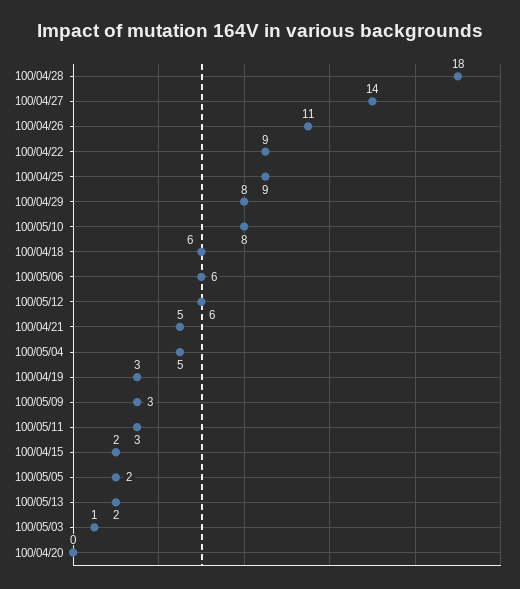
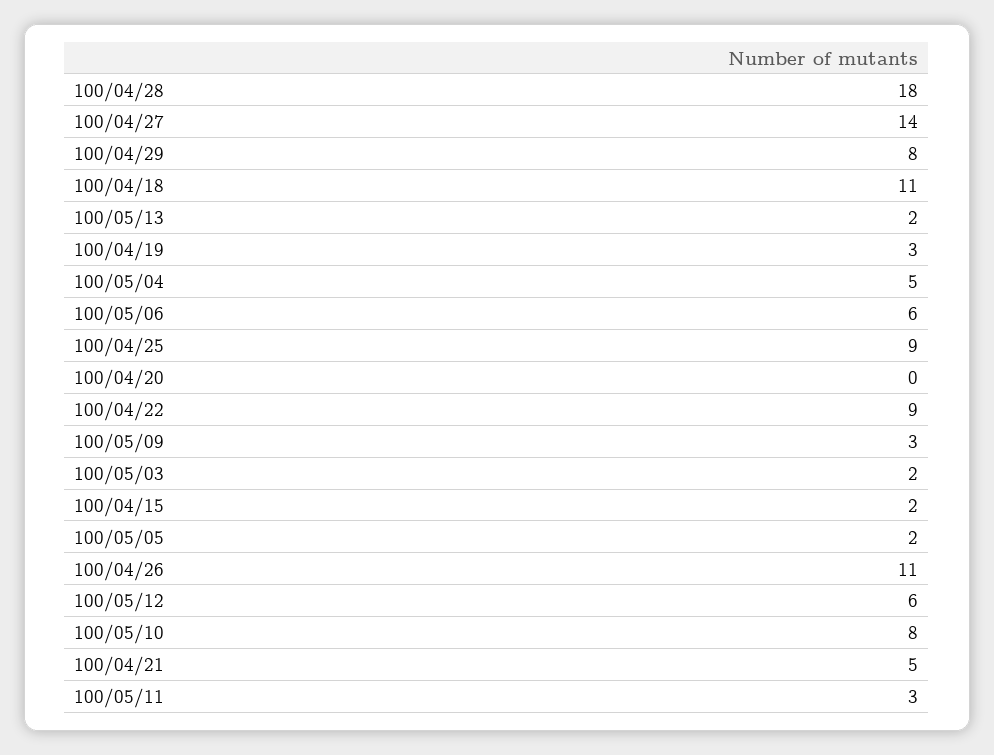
  {
    "100/04/28": 18,
    "100/04/27": 14,
    "100/04/26": 11,
    "100/04/22": 9,
    "100/04/25": 9,
    "100/04/29": 8,
    "100/05/10": 8,
-   "100/04/18": 6,
+   "100/04/18": 11,
    "100/05/06": 6,
    "100/05/12": 6,
    "100/04/21": 5,
    "100/05/04": 5,
    "100/04/19": 3,
    "100/05/09": 3,
    "100/05/11": 3,
    "100/04/15": 2,
    "100/05/05": 2,
    "100/05/13": 2,
-   "100/05/03": 1,
+   "100/05/03": 2,
    "100/04/20": 0
  }

